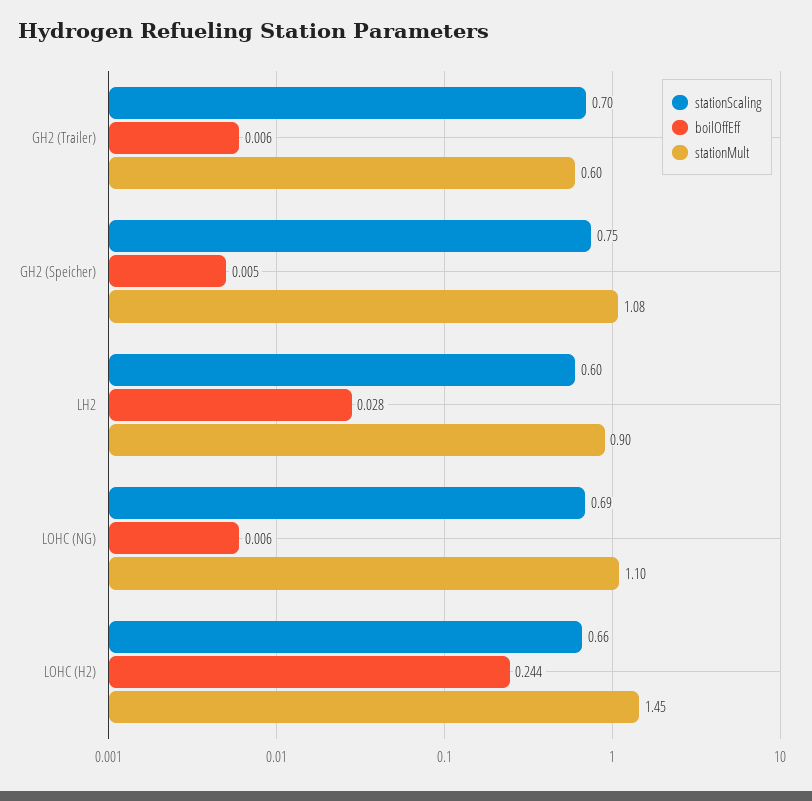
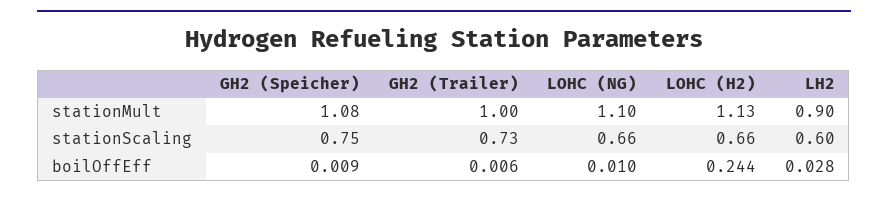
  {
    "stationScaling": {
-     "GH2 (Trailer)": 0.7,
+     "GH2 (Trailer)": 0.73,
      "GH2 (Speicher)": 0.75,
      "LH2": 0.6,
-     "LOHC (NG)": 0.69,
+     "LOHC (NG)": 0.66,
      "LOHC (H2)": 0.66
    },
    "boilOffEff": {
      "GH2 (Trailer)": 0.006,
-     "GH2 (Speicher)": 0.005,
+     "GH2 (Speicher)": 0.009,
      "LH2": 0.028,
-     "LOHC (NG)": 0.006,
+     "LOHC (NG)": 0.01,
      "LOHC (H2)": 0.244
    },
    "stationMult": {
-     "GH2 (Trailer)": 0.6,
+     "GH2 (Trailer)": 1,
      "GH2 (Speicher)": 1.08,
      "LH2": 0.9,
      "LOHC (NG)": 1.1,
-     "LOHC (H2)": 1.45
+     "LOHC (H2)": 1.13
    }
  }

